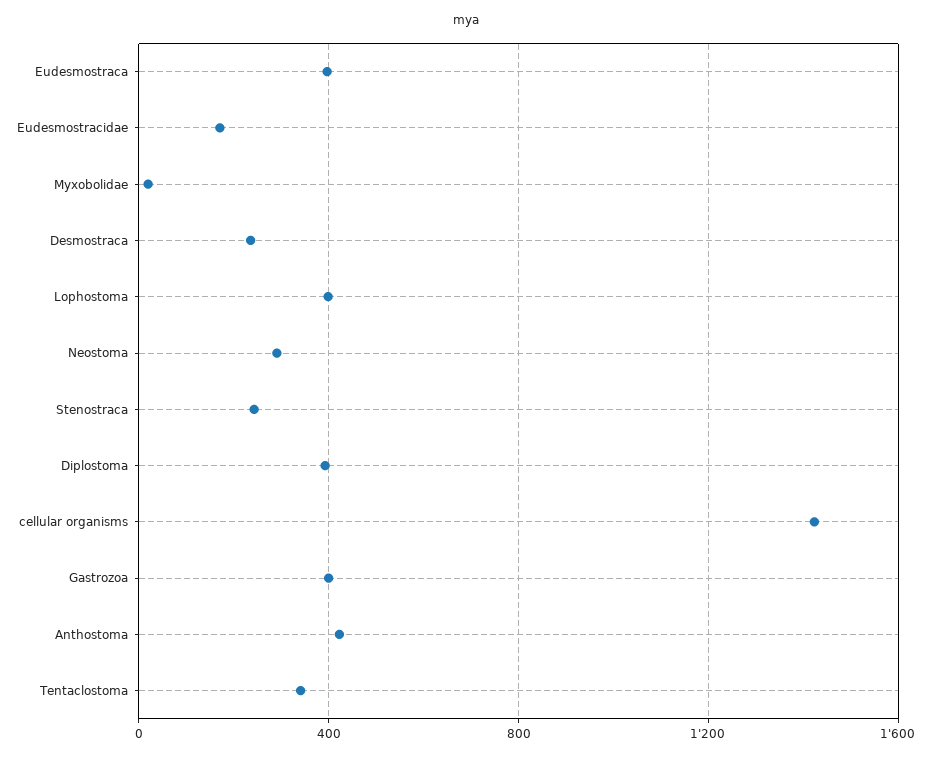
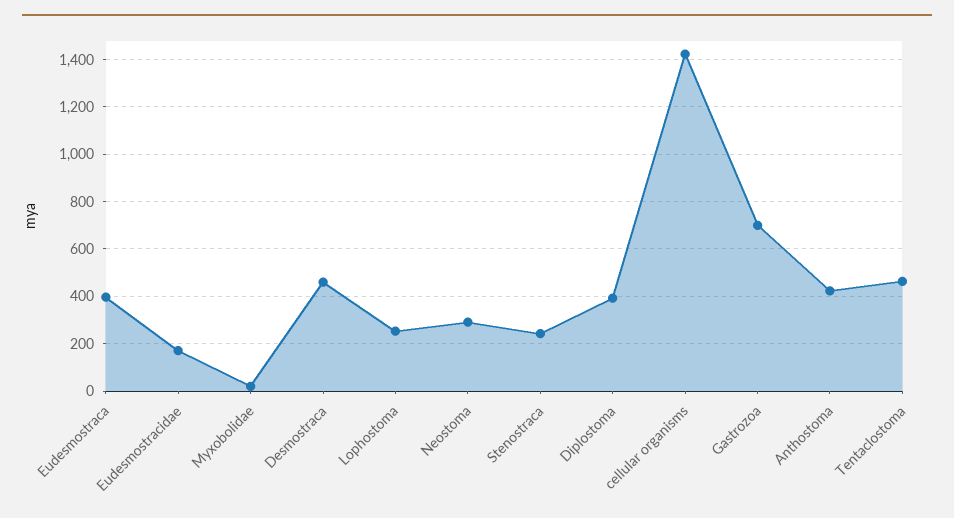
  {
    "Eudesmostraca": 400,
    "Eudesmostracidae": 150,
    "Myxobolidae": 0,
-   "Desmostraca": 250,
+   "Desmostraca": 450,
-   "Lophostoma": 400,
+   "Lophostoma": 250,
    "Neostoma": 300,
    "Stenostraca": 250,
    "Diplostoma": 400,
    "cellular organisms": 1400,
-   "Gastrozoa": 400,
+   "Gastrozoa": 700,
    "Anthostoma": 400,
-   "Tentaclostoma": 350
+   "Tentaclostoma": 450
  }

